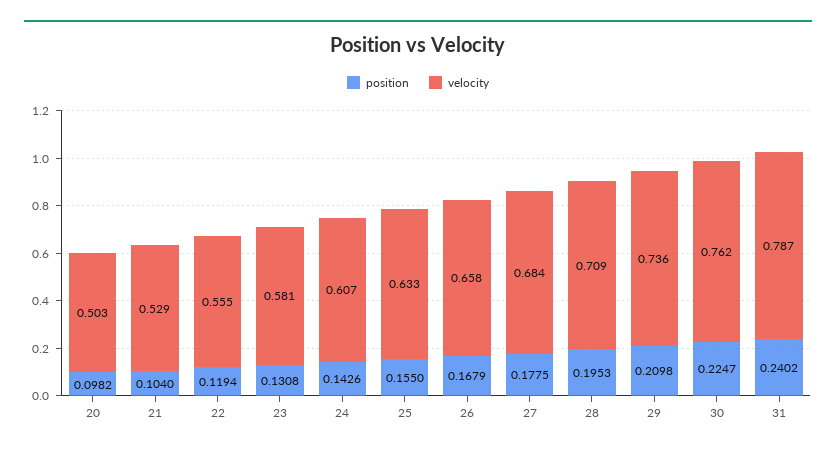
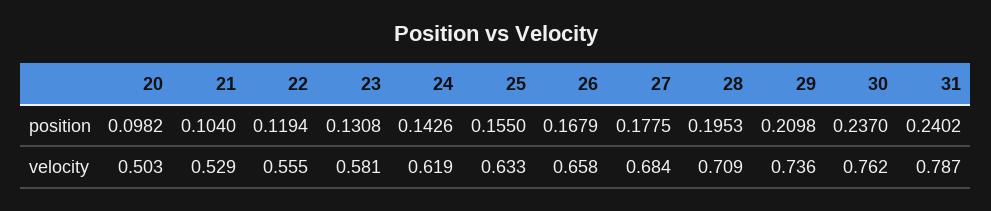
  {
    "position": {
      "20": 0.0982,
      "21": 0.104,
      "22": 0.1194,
      "23": 0.1308,
      "24": 0.1426,
      "25": 0.155,
      "26": 0.1679,
      "27": 0.1775,
      "28": 0.1953,
      "29": 0.2098,
-     "30": 0.2247,
+     "30": 0.237,
      "31": 0.2402
    },
    "velocity": {
      "20": 0.503,
      "21": 0.529,
      "22": 0.555,
      "23": 0.581,
-     "24": 0.607,
+     "24": 0.619,
      "25": 0.633,
      "26": 0.658,
      "27": 0.684,
      "28": 0.709,
      "29": 0.736,
      "30": 0.762,
      "31": 0.787
    }
  }

